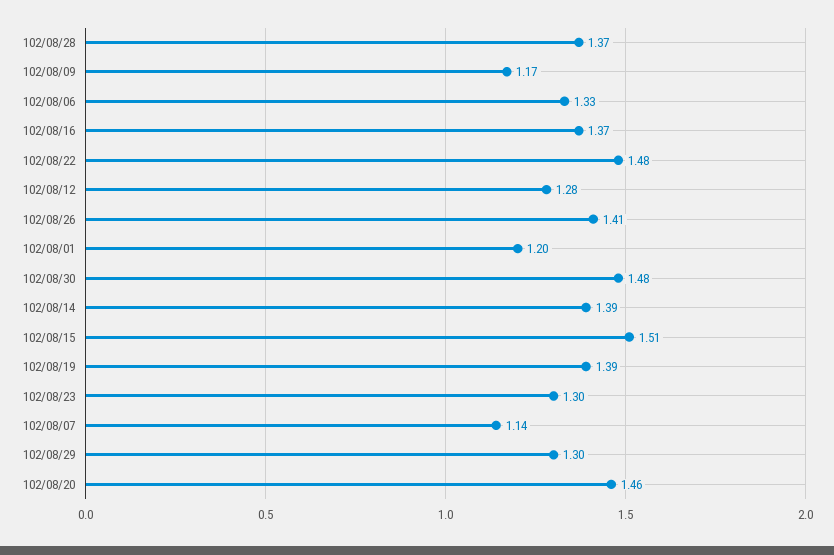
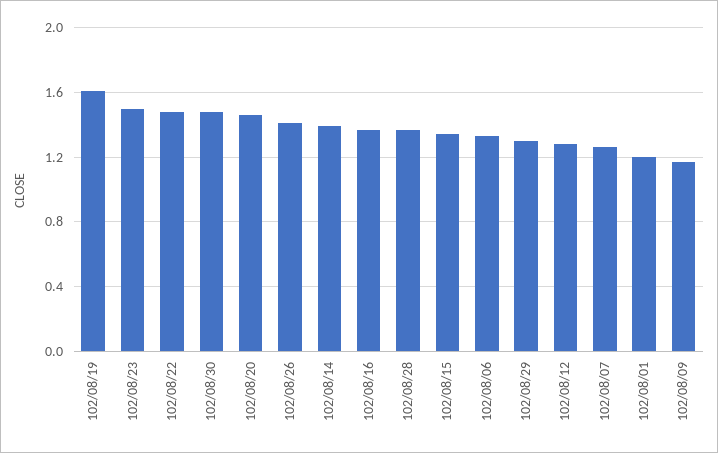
  {
    "102/08/28": 1.37,
    "102/08/09": 1.17,
    "102/08/06": 1.33,
    "102/08/16": 1.37,
    "102/08/22": 1.48,
    "102/08/12": 1.28,
    "102/08/26": 1.41,
    "102/08/01": 1.2,
    "102/08/30": 1.48,
    "102/08/14": 1.39,
-   "102/08/15": 1.51,
+   "102/08/15": 1.35,
-   "102/08/19": 1.39,
+   "102/08/19": 1.6,
-   "102/08/23": 1.3,
+   "102/08/23": 1.5,
-   "102/08/07": 1.14,
+   "102/08/07": 1.25,
    "102/08/29": 1.3,
    "102/08/20": 1.46
  }

